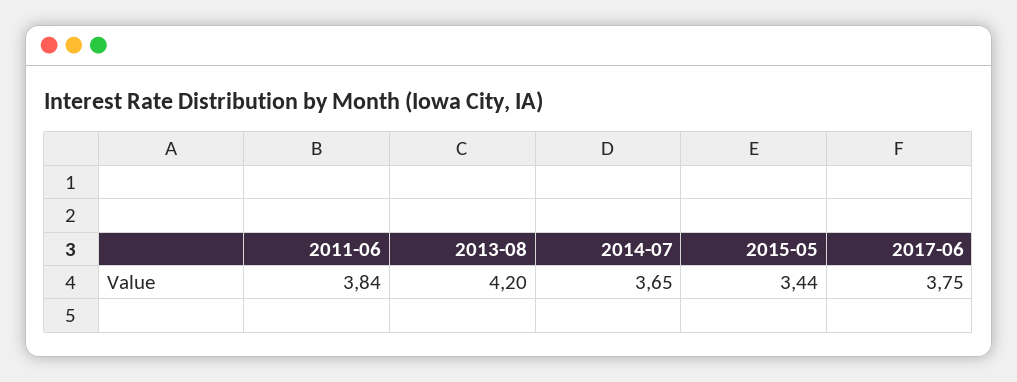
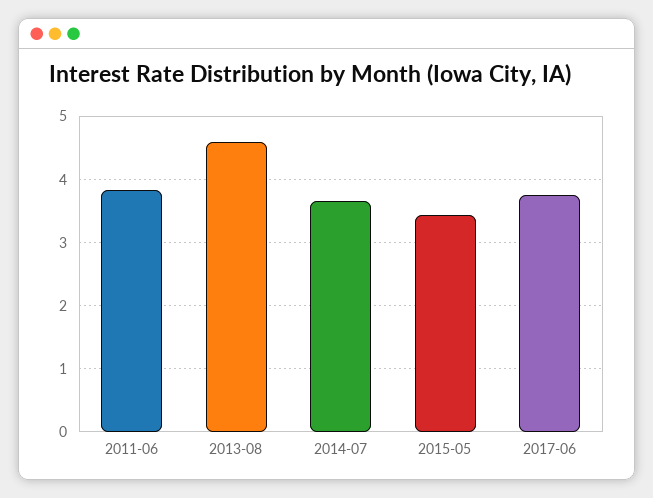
  {
    "2011-06": 3.84,
-   "2013-08": 4.2,
+   "2013-08": 4.6,
    "2014-07": 3.65,
    "2015-05": 3.44,
    "2017-06": 3.75
  }

